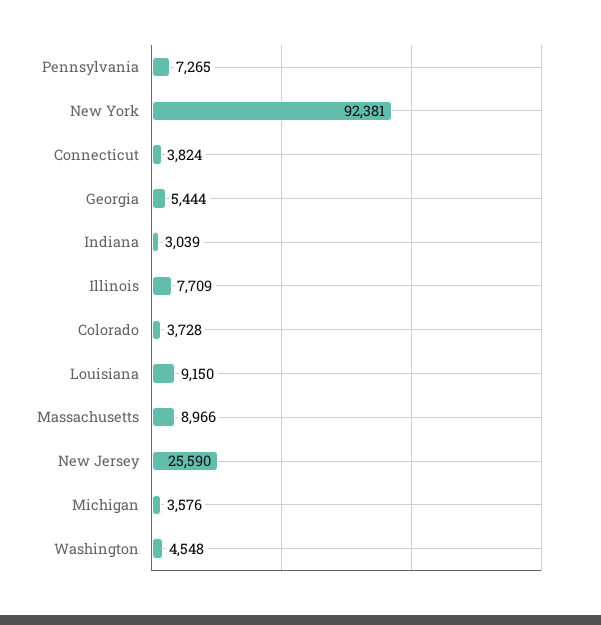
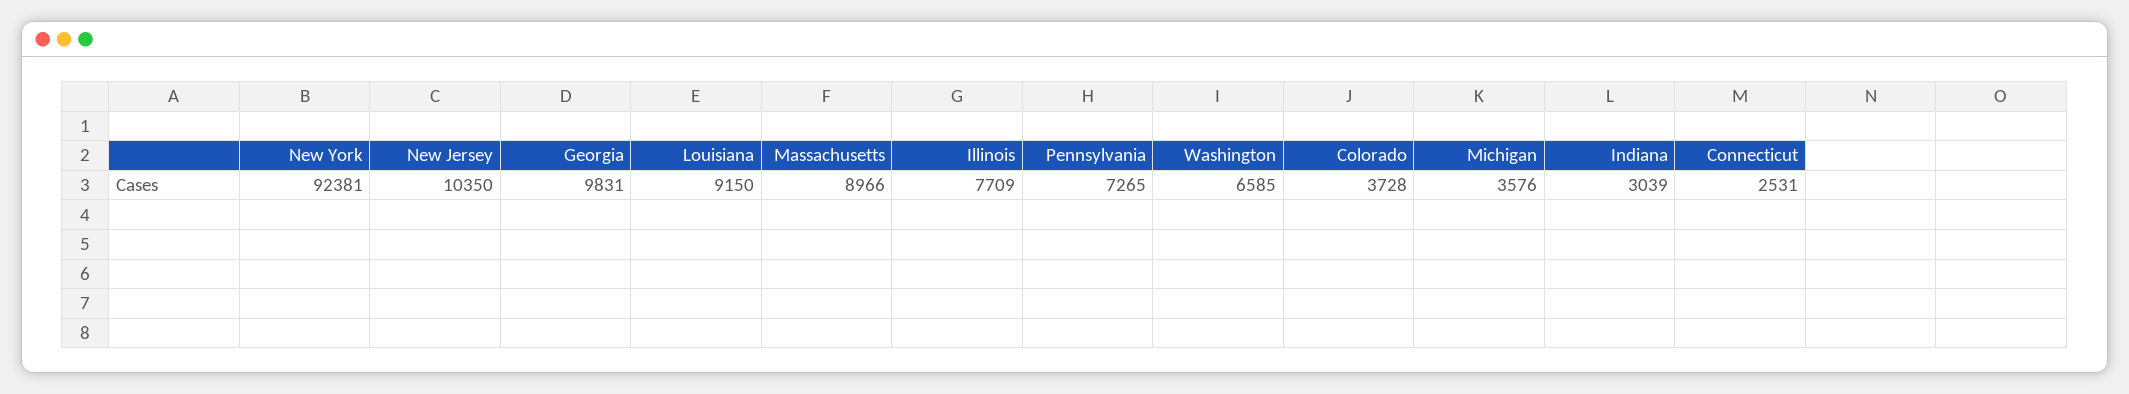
  {
    "Pennsylvania": 7265,
    "New York": 92381,
-   "Connecticut": 3824,
+   "Connecticut": 2531,
-   "Georgia": 5444,
+   "Georgia": 9831,
    "Indiana": 3039,
    "Illinois": 7709,
    "Colorado": 3728,
    "Louisiana": 9150,
    "Massachusetts": 8966,
-   "New Jersey": 25590,
+   "New Jersey": 10350,
    "Michigan": 3576,
-   "Washington": 4548
+   "Washington": 6585
  }

